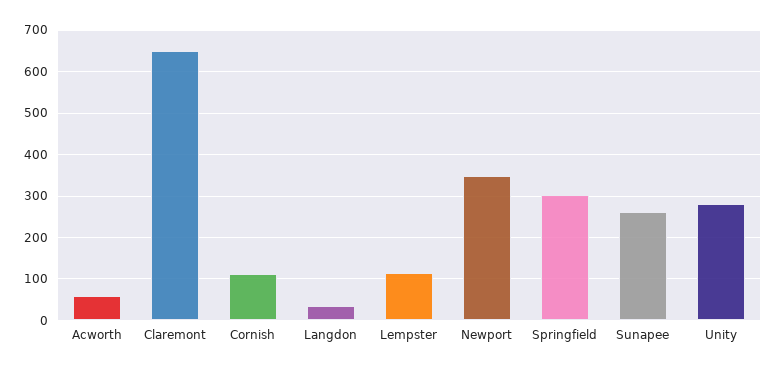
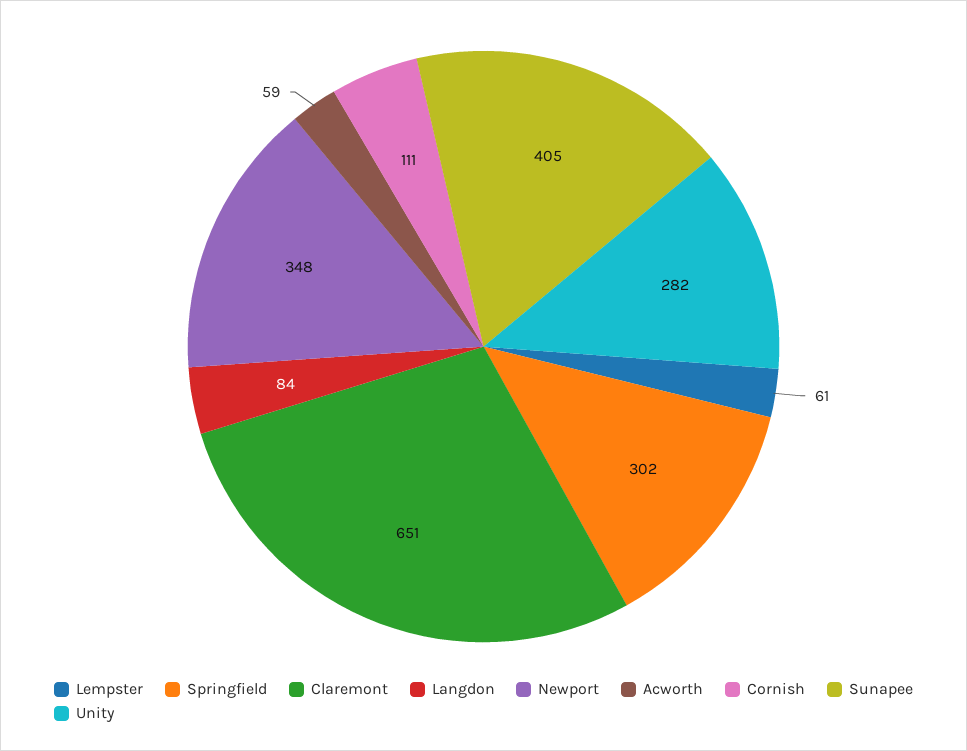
  {
    "Acworth": 59,
    "Claremont": 651,
    "Cornish": 111,
-   "Langdon": 40,
+   "Langdon": 84,
-   "Lempster": 120,
+   "Lempster": 61,
    "Newport": 348,
    "Springfield": 302,
-   "Sunapee": 260,
+   "Sunapee": 405,
    "Unity": 282
  }

